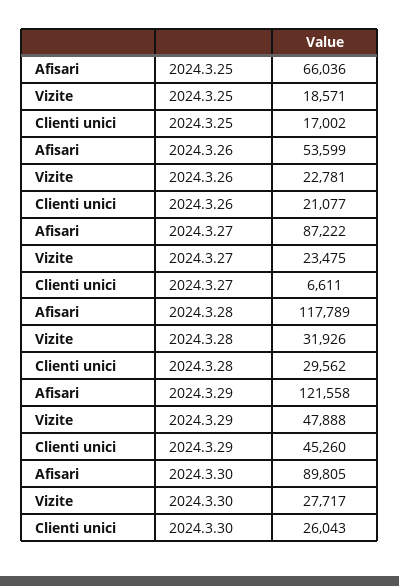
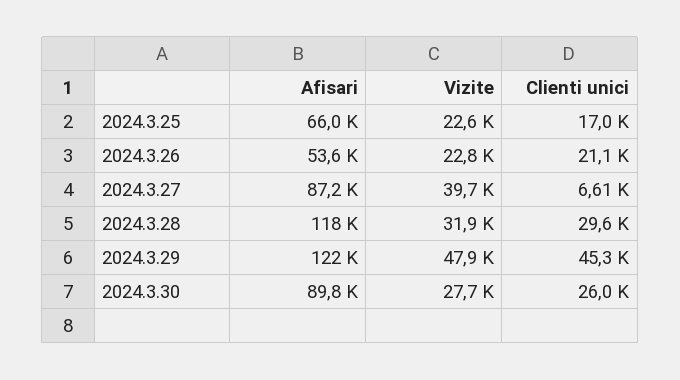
  {
    "Afisari": {
      "2024.3.25": 66036,
      "2024.3.26": 53599,
      "2024.3.27": 87222,
      "2024.3.28": 117789,
      "2024.3.29": 121558,
      "2024.3.30": 89805
    },
    "Vizite": {
-     "2024.3.25": 18571,
+     "2024.3.25": 22600,
      "2024.3.26": 22781,
-     "2024.3.27": 23475,
+     "2024.3.27": 39700,
      "2024.3.28": 31926,
      "2024.3.29": 47888,
      "2024.3.30": 27717
    },
    "Clienti unici": {
      "2024.3.25": 17002,
      "2024.3.26": 21077,
      "2024.3.27": 6611,
      "2024.3.28": 29562,
      "2024.3.29": 45260,
      "2024.3.30": 26043
    }
  }

